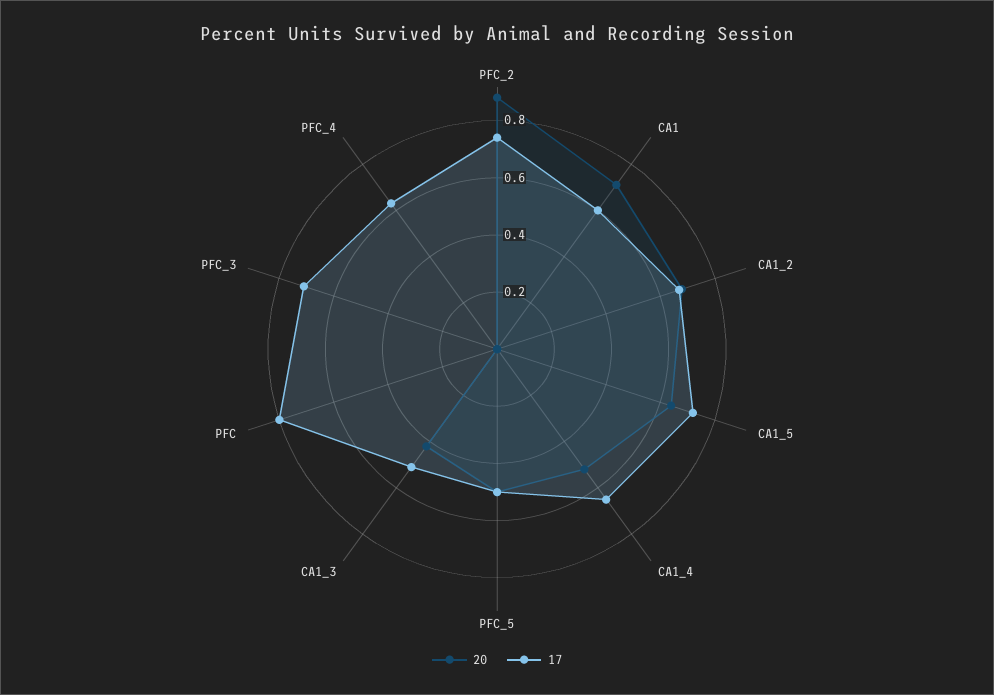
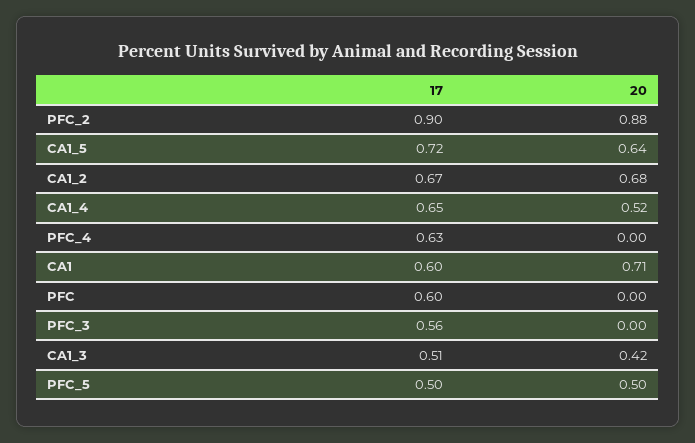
  {
    "20": {
      "PFC_2": 0.88,
      "CA1": 0.71,
      "CA1_2": 0.68,
      "CA1_5": 0.64,
      "CA1_4": 0.52,
      "PFC_5": 0.5,
      "CA1_3": 0.42,
      "PFC": 0,
      "PFC_3": 0,
      "PFC_4": 0
    },
    "17": {
-     "PFC_2": 0.75,
+     "PFC_2": 0.9,
      "CA1": 0.6,
      "CA1_2": 0.67,
      "CA1_5": 0.72,
      "CA1_4": 0.65,
      "PFC_5": 0.5,
      "CA1_3": 0.51,
-     "PFC": 0.8,
+     "PFC": 0.6,
-     "PFC_3": 0.7,
+     "PFC_3": 0.56,
      "PFC_4": 0.63
    }
  }

